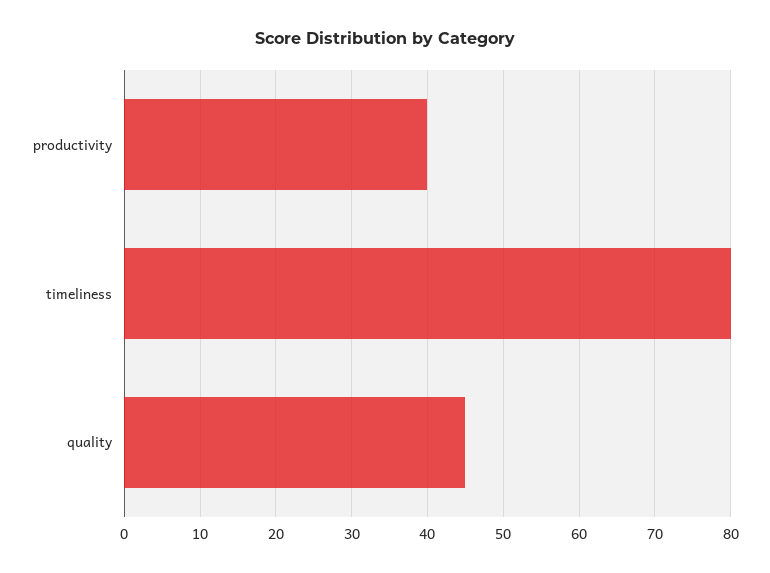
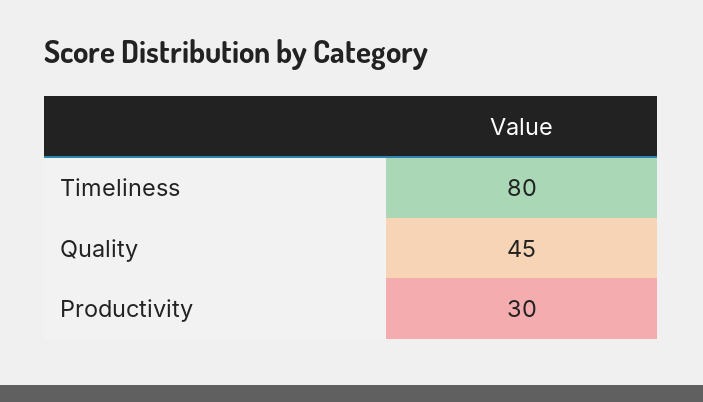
  {
-   "productivity": 40,
+   "productivity": 30,
    "timeliness": 80,
    "quality": 45
  }

